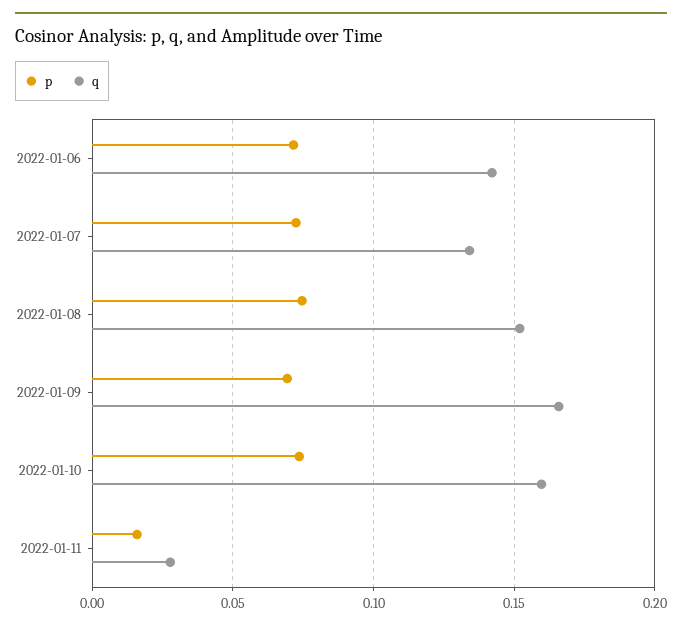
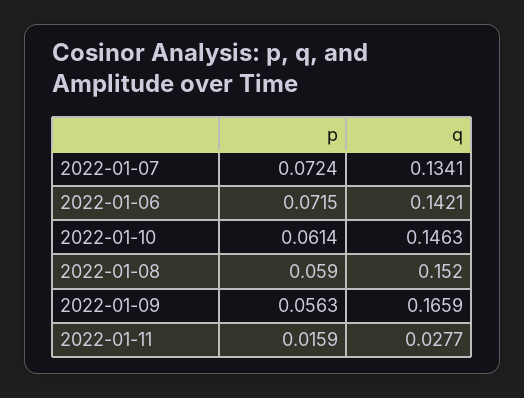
  {
    "p": {
      "2022-01-06": 0.0715,
      "2022-01-07": 0.0724,
-     "2022-01-08": 0.075,
+     "2022-01-08": 0.059,
-     "2022-01-09": 0.07,
+     "2022-01-09": 0.0563,
-     "2022-01-10": 0.075,
+     "2022-01-10": 0.0614,
      "2022-01-11": 0.0159
    },
    "q": {
      "2022-01-06": 0.1421,
      "2022-01-07": 0.1341,
      "2022-01-08": 0.152,
      "2022-01-09": 0.1659,
-     "2022-01-10": 0.16,
+     "2022-01-10": 0.1463,
      "2022-01-11": 0.0277
    }
  }

